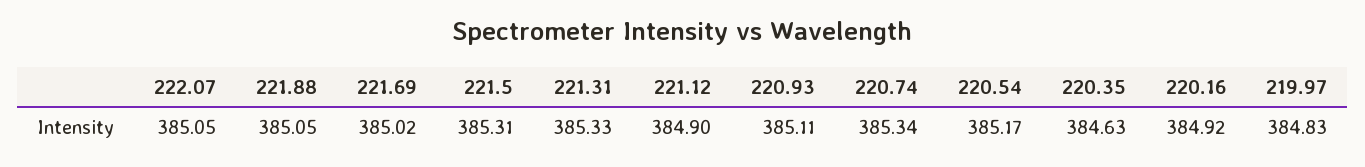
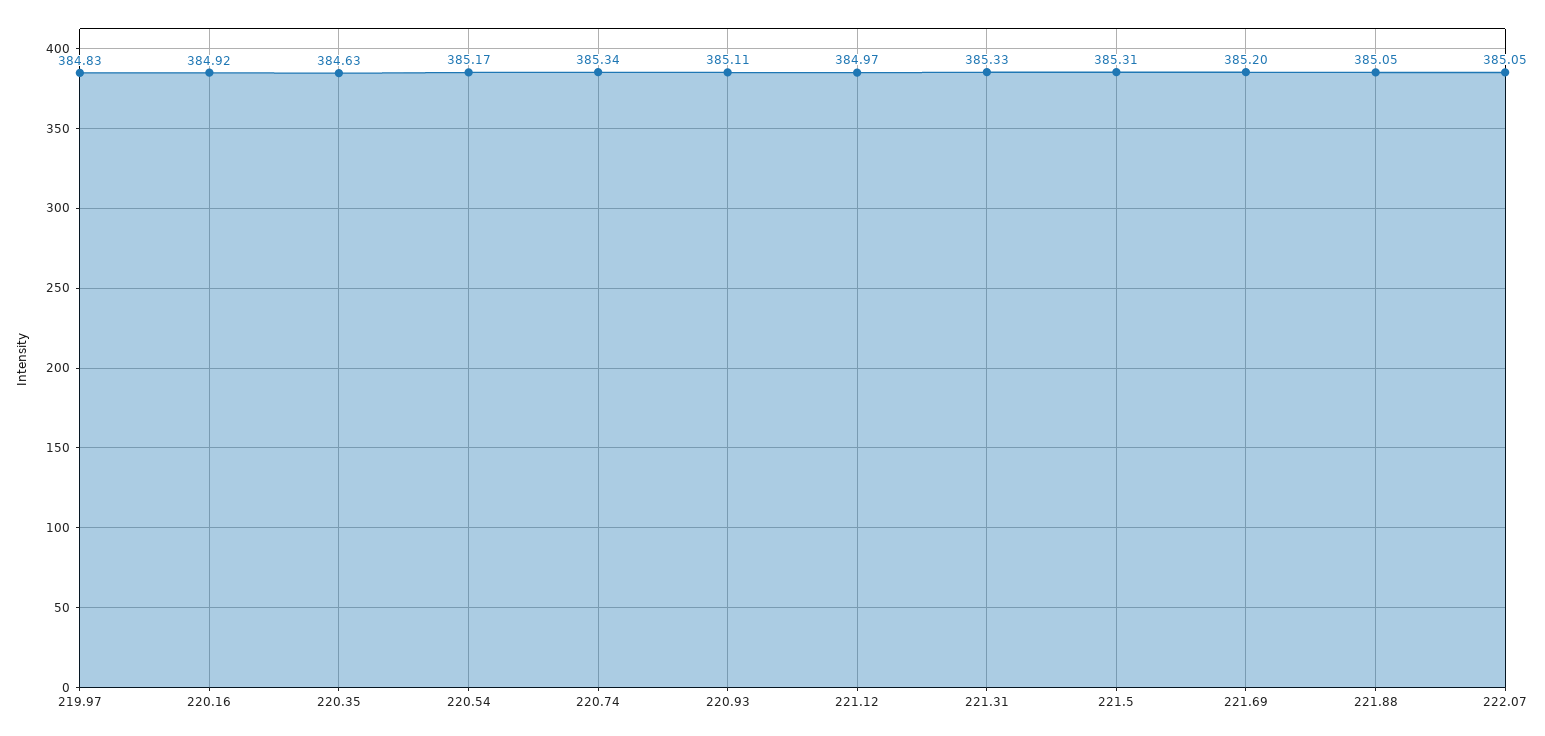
  {
    "222.07": 385.05,
    "221.88": 385.05,
-   "221.69": 385.02,
+   "221.69": 385.2,
    "221.5": 385.31,
    "221.31": 385.33,
-   "221.12": 384.9,
+   "221.12": 384.97,
    "220.93": 385.11,
    "220.74": 385.34,
    "220.54": 385.17,
    "220.35": 384.63,
    "220.16": 384.92,
    "219.97": 384.83
  }

